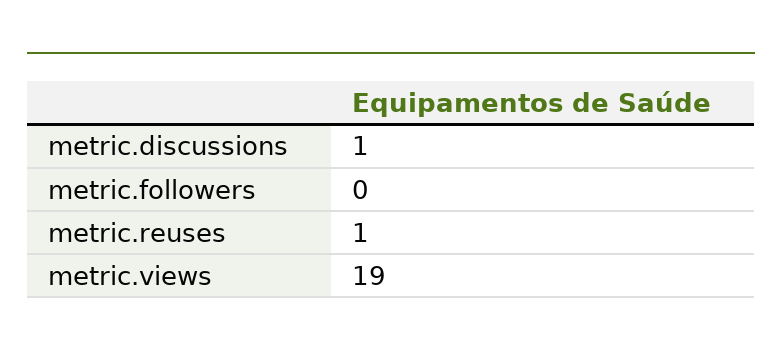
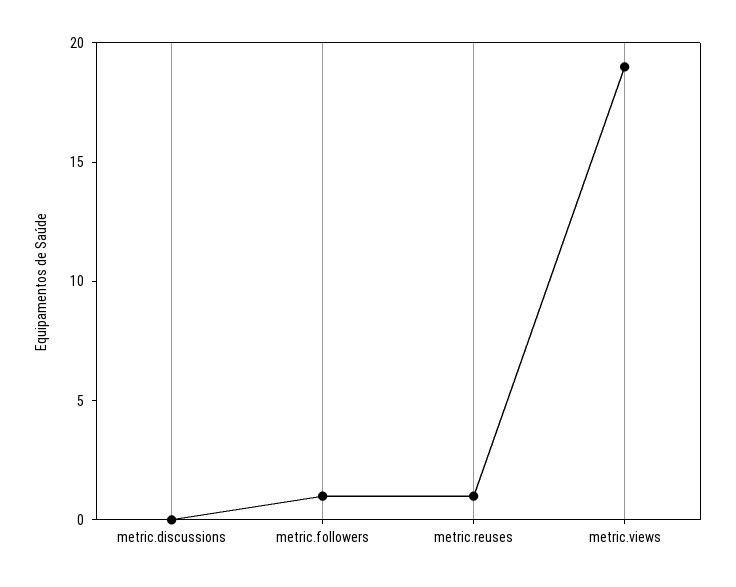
  {
-   "metric.discussions": 1,
+   "metric.discussions": 0,
-   "metric.followers": 0,
+   "metric.followers": 1,
    "metric.reuses": 1,
    "metric.views": 19
  }

